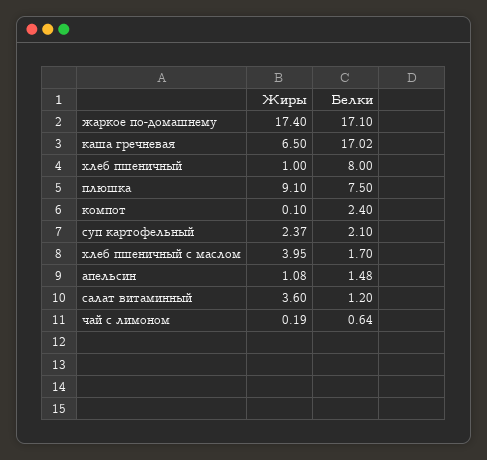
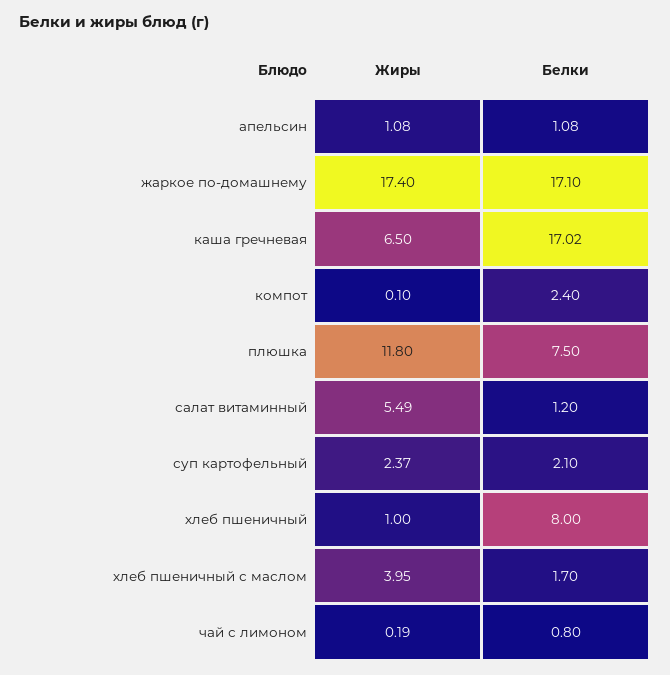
  {
    "Жиры": {
      "жаркое по-домашнему": 17.4,
      "каша гречневая": 6.5,
      "хлеб пшеничный": 1,
-     "плюшка": 9.1,
+     "плюшка": 11.8,
      "компот": 0.1,
      "суп картофельный": 2.37,
      "хлеб пшеничный с маслом": 3.95,
      "апельсин": 1.08,
-     "салат витаминный": 3.6,
+     "салат витаминный": 5.49,
      "чай с лимоном": 0.19
    },
    "Белки": {
      "жаркое по-домашнему": 17.1,
      "каша гречневая": 17.02,
      "хлеб пшеничный": 8,
      "плюшка": 7.5,
      "компот": 2.4,
      "суп картофельный": 2.1,
      "хлеб пшеничный с маслом": 1.7,
-     "апельсин": 1.48,
+     "апельсин": 1.08,
      "салат витаминный": 1.2,
-     "чай с лимоном": 0.64
+     "чай с лимоном": 0.8
    }
  }

